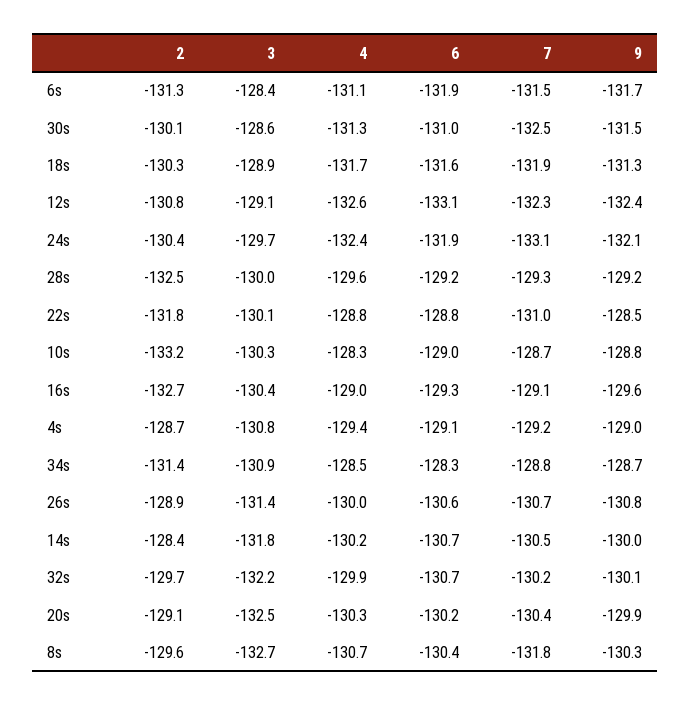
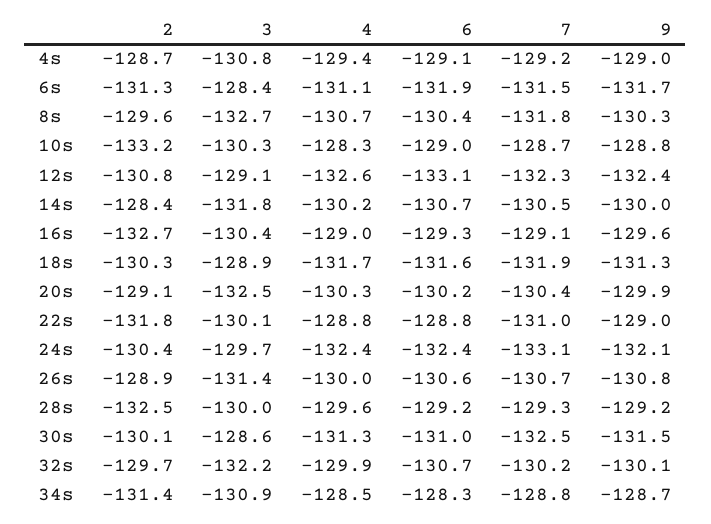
  {
    "2": {
      "6s": -131.3,
      "30s": -130.1,
      "18s": -130.3,
      "12s": -130.8,
      "24s": -130.4,
      "28s": -132.5,
      "22s": -131.8,
      "10s": -133.2,
      "16s": -132.7,
      "4s": -128.7,
      "34s": -131.4,
      "26s": -128.9,
      "14s": -128.4,
      "32s": -129.7,
      "20s": -129.1,
      "8s": -129.6
    },
    "3": {
      "6s": -128.4,
      "30s": -128.6,
      "18s": -128.9,
      "12s": -129.1,
      "24s": -129.7,
      "28s": -130,
      "22s": -130.1,
      "10s": -130.3,
      "16s": -130.4,
      "4s": -130.8,
      "34s": -130.9,
      "26s": -131.4,
      "14s": -131.8,
      "32s": -132.2,
      "20s": -132.5,
      "8s": -132.7
    },
    "4": {
      "6s": -131.1,
      "30s": -131.3,
      "18s": -131.7,
      "12s": -132.6,
      "24s": -132.4,
      "28s": -129.6,
      "22s": -128.8,
      "10s": -128.3,
      "16s": -129,
      "4s": -129.4,
      "34s": -128.5,
      "26s": -130,
      "14s": -130.2,
      "32s": -129.9,
      "20s": -130.3,
      "8s": -130.7
    },
    "6": {
      "6s": -131.9,
      "30s": -131,
      "18s": -131.6,
      "12s": -133.1,
-     "24s": -131.9,
+     "24s": -132.4,
      "28s": -129.2,
      "22s": -128.8,
      "10s": -129,
      "16s": -129.3,
      "4s": -129.1,
      "34s": -128.3,
      "26s": -130.6,
      "14s": -130.7,
      "32s": -130.7,
      "20s": -130.2,
      "8s": -130.4
    },
    "7": {
      "6s": -131.5,
      "30s": -132.5,
      "18s": -131.9,
      "12s": -132.3,
      "24s": -133.1,
      "28s": -129.3,
      "22s": -131,
      "10s": -128.7,
      "16s": -129.1,
      "4s": -129.2,
      "34s": -128.8,
      "26s": -130.7,
      "14s": -130.5,
      "32s": -130.2,
      "20s": -130.4,
      "8s": -131.8
    },
    "9": {
      "6s": -131.7,
      "30s": -131.5,
      "18s": -131.3,
      "12s": -132.4,
      "24s": -132.1,
      "28s": -129.2,
-     "22s": -128.5,
+     "22s": -129,
      "10s": -128.8,
      "16s": -129.6,
      "4s": -129,
      "34s": -128.7,
      "26s": -130.8,
      "14s": -130,
      "32s": -130.1,
      "20s": -129.9,
      "8s": -130.3
    }
  }

